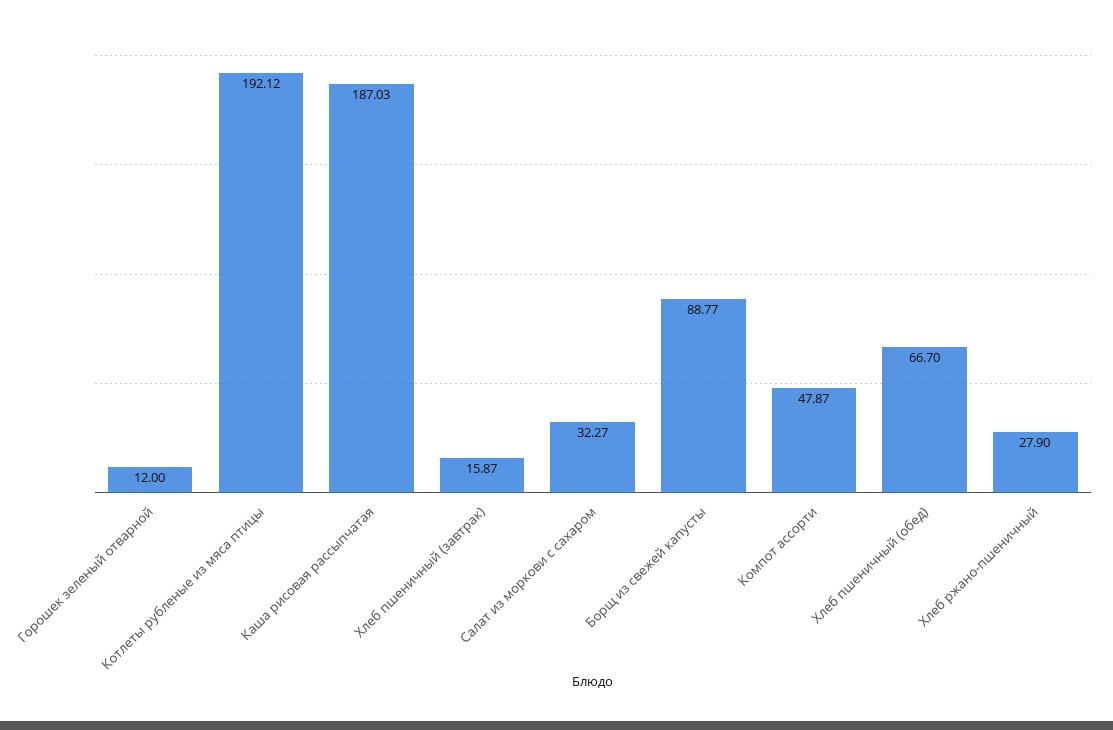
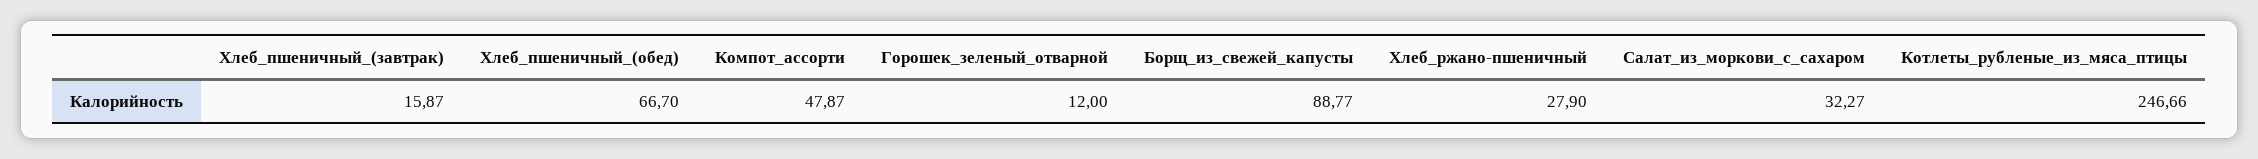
  {
    "Горошек зеленый отварной": 12,
-   "Котлеты рубленые из мяса птицы": 192.12,
+   "Котлеты рубленые из мяса птицы": 246.66,
-   "Каша рисовая рассыпчатая": 187.03,
    "Хлеб пшеничный (завтрак)": 15.87,
    "Салат из моркови с сахаром": 32.27,
    "Борщ из свежей капусты": 88.77,
    "Компот ассорти": 47.87,
    "Хлеб пшеничный (обед)": 66.7,
    "Хлеб ржано-пшеничный": 27.9
  }

